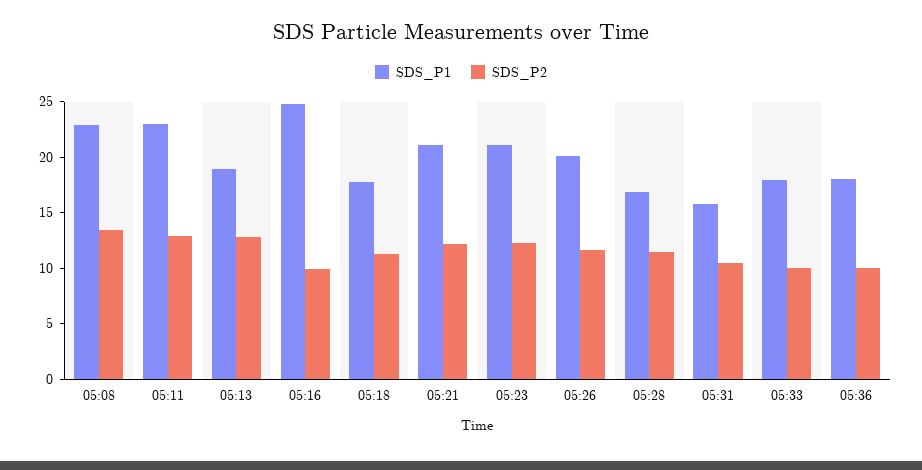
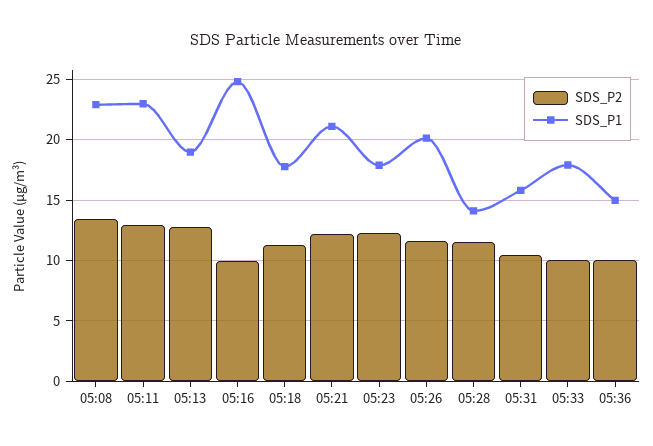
  {
    "SDS_P1": {
      "05:08": 23,
      "05:11": 23,
      "05:13": 19,
      "05:16": 25,
      "05:18": 18,
      "05:21": 21,
-     "05:23": 21,
+     "05:23": 18,
      "05:26": 20,
-     "05:28": 17,
+     "05:28": 14,
      "05:31": 16,
      "05:33": 18,
-     "05:36": 18
+     "05:36": 15
    },
    "SDS_P2": {
      "05:08": 13.5,
      "05:11": 13,
      "05:13": 13,
      "05:16": 10,
      "05:18": 11.5,
      "05:21": 12,
      "05:23": 12.5,
      "05:26": 11.5,
      "05:28": 11.5,
      "05:31": 10.5,
      "05:33": 10,
      "05:36": 10
    }
  }

